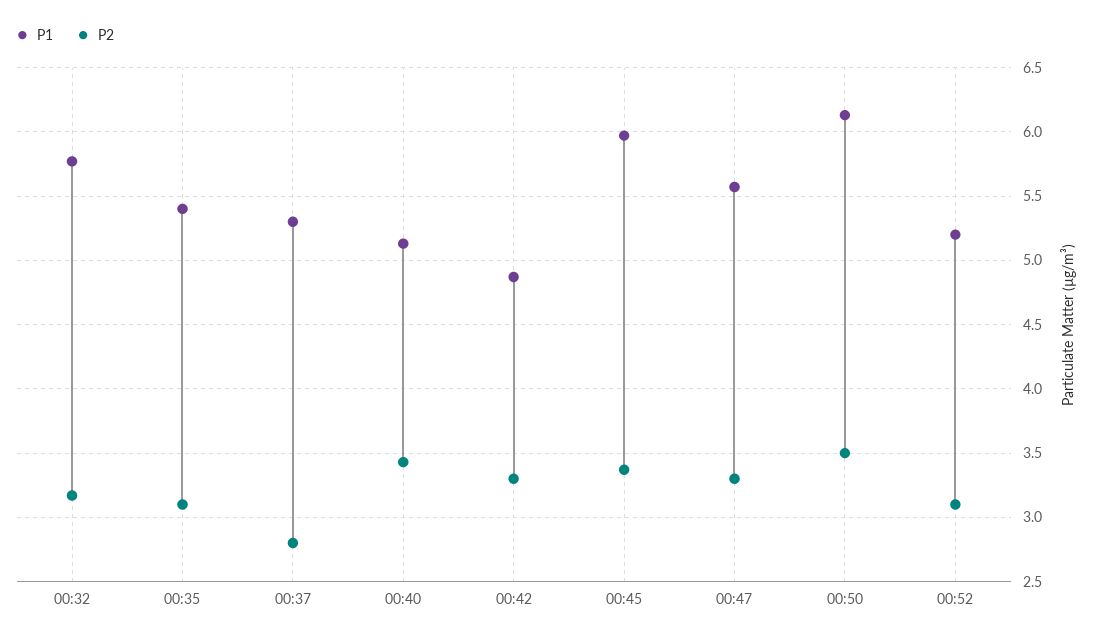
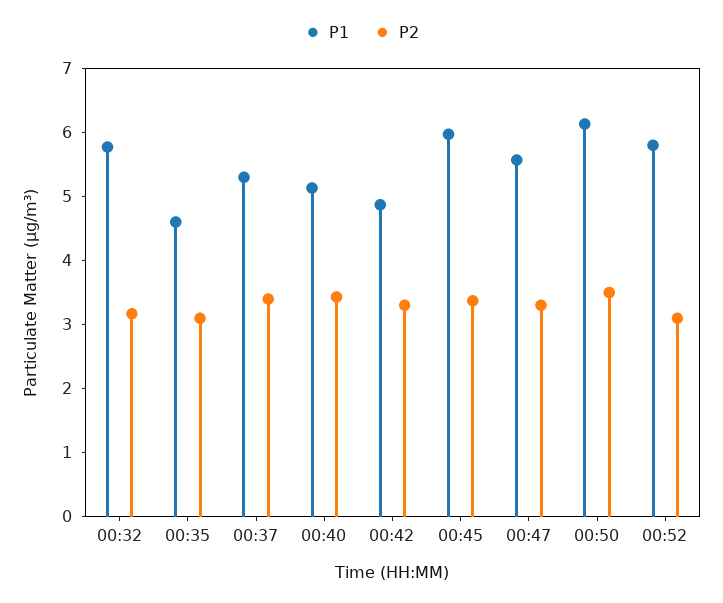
  {
    "P1": {
      "00:32": 5.75,
-     "00:35": 5.4,
+     "00:35": 4.6,
      "00:37": 5.3,
      "00:40": 5.15,
      "00:42": 4.85,
      "00:45": 5.95,
      "00:47": 5.55,
      "00:50": 6.15,
-     "00:52": 5.2
+     "00:52": 5.8
    },
    "P2": {
      "00:32": 3.15,
      "00:35": 3.1,
-     "00:37": 2.8,
+     "00:37": 3.4,
      "00:40": 3.45,
      "00:42": 3.3,
      "00:45": 3.35,
      "00:47": 3.3,
      "00:50": 3.5,
      "00:52": 3.1
    }
  }

